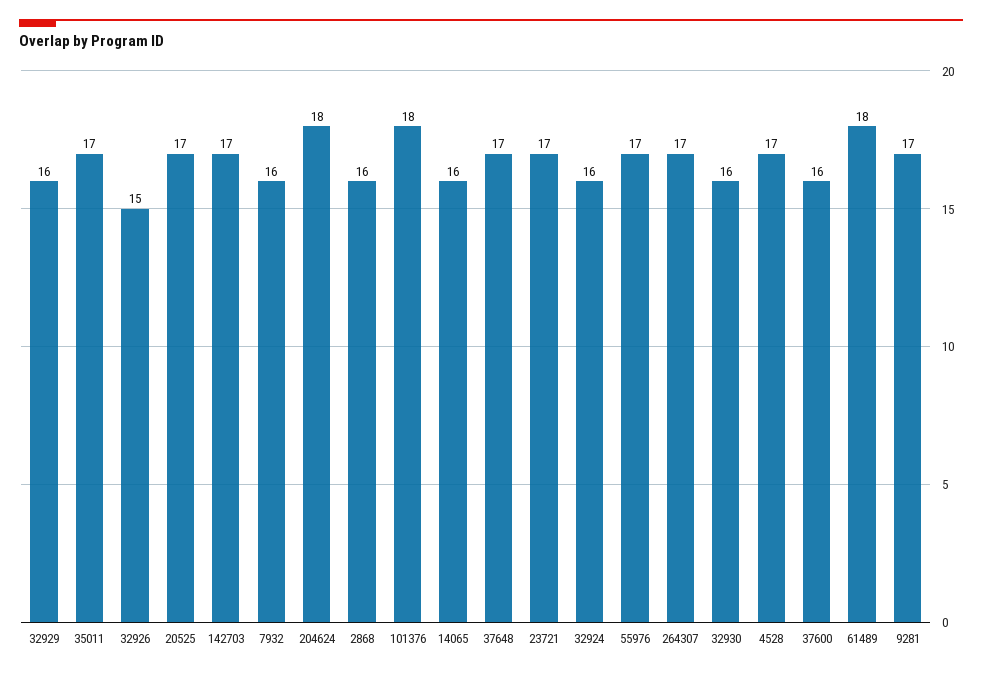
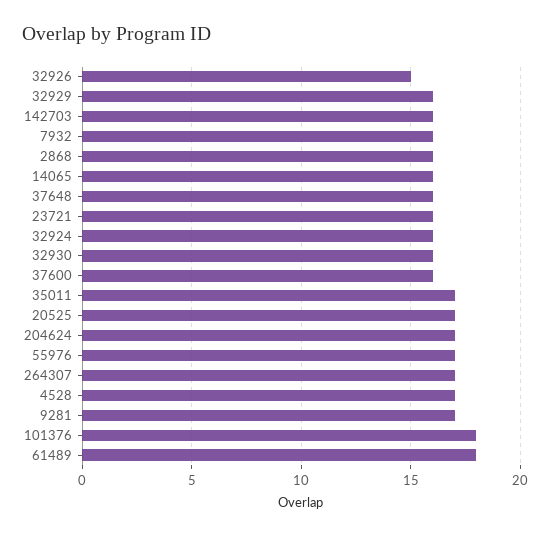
  {
    "32929": 16,
    "35011": 17,
    "32926": 15,
    "20525": 17,
-   "142703": 17,
+   "142703": 16,
    "7932": 16,
-   "204624": 18,
+   "204624": 17,
    "2868": 16,
    "101376": 18,
    "14065": 16,
-   "37648": 17,
+   "37648": 16,
-   "23721": 17,
+   "23721": 16,
    "32924": 16,
    "55976": 17,
    "264307": 17,
    "32930": 16,
    "4528": 17,
    "37600": 16,
    "61489": 18,
    "9281": 17
  }

